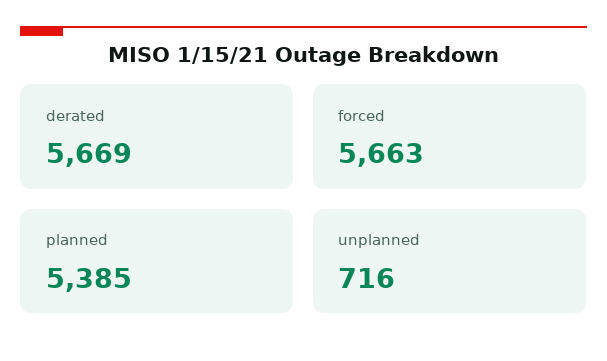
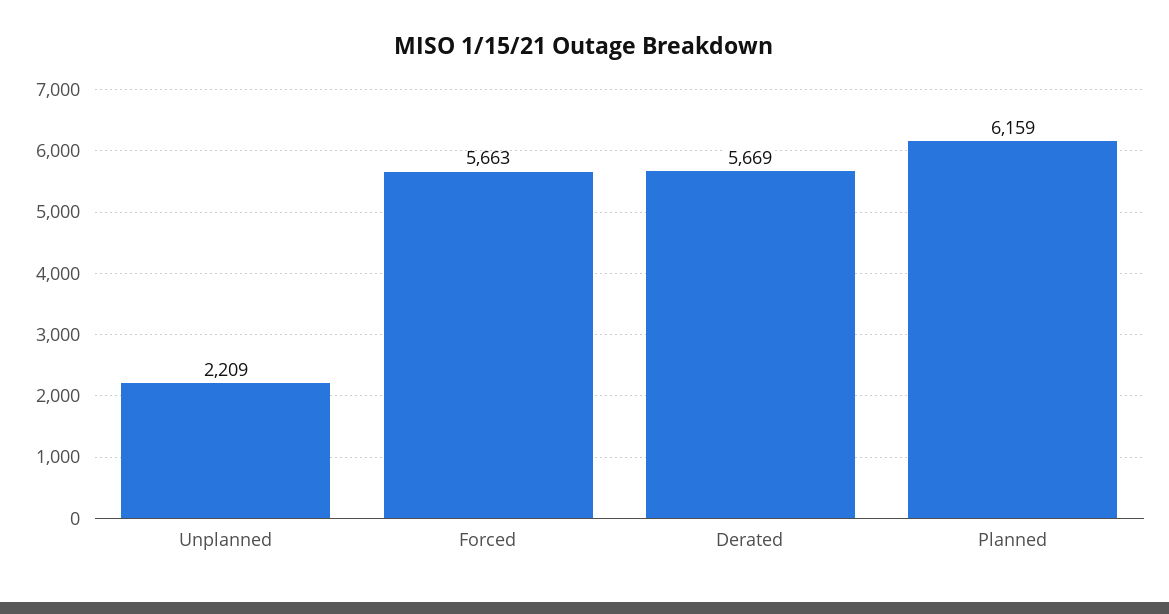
  {
    "derated": 5669,
    "forced": 5663,
-   "planned": 5385,
+   "planned": 6159,
-   "unplanned": 716
+   "unplanned": 2209
  }

